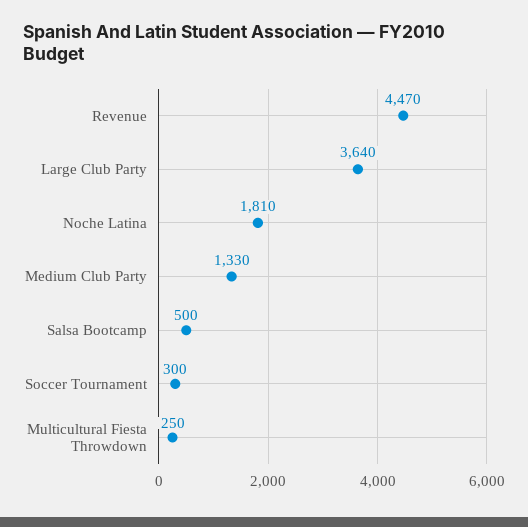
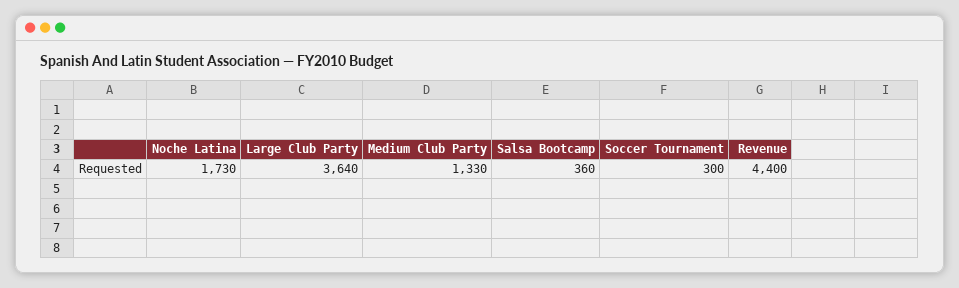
  {
-   "Revenue": 4470,
+   "Revenue": 4400,
    "Large Club Party": 3640,
-   "Noche Latina": 1810,
+   "Noche Latina": 1730,
    "Medium Club Party": 1330,
-   "Salsa Bootcamp": 500,
+   "Salsa Bootcamp": 360,
-   "Soccer Tournament": 300,
+   "Soccer Tournament": 300
-   "Multicultural Fiesta Throwdown": 250
  }

